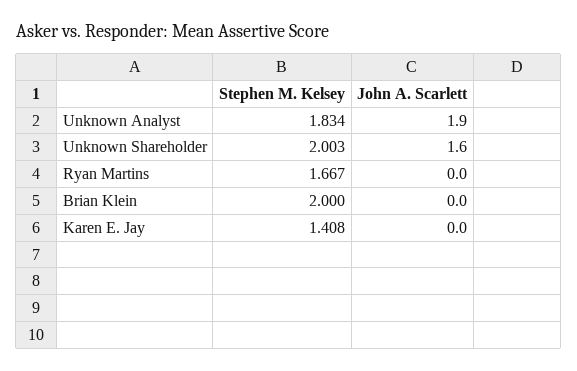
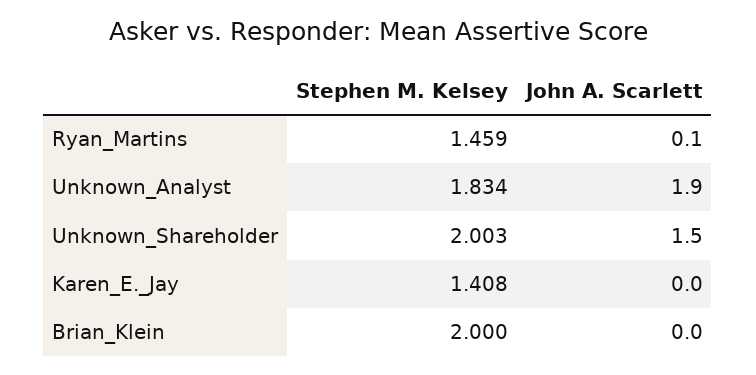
  {
    "Stephen M. Kelsey": {
      "Unknown Analyst": 1.834,
      "Unknown Shareholder": 2.003,
-     "Ryan Martins": 1.667,
+     "Ryan Martins": 1.459,
      "Brian Klein": 2,
      "Karen E. Jay": 1.408
    },
    "John A. Scarlett": {
      "Unknown Analyst": 1.9,
-     "Unknown Shareholder": 1.6,
+     "Unknown Shareholder": 1.5,
-     "Ryan Martins": 0,
+     "Ryan Martins": 0.1,
      "Brian Klein": 0,
      "Karen E. Jay": 0
    }
  }

